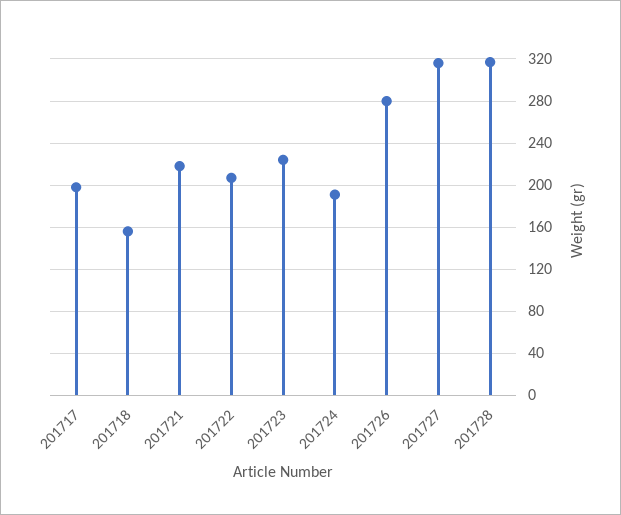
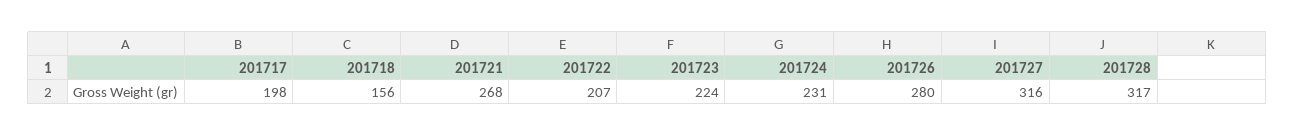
  {
    "201717": 198,
    "201718": 156,
-   "201721": 220,
+   "201721": 268,
    "201722": 207,
    "201723": 224,
-   "201724": 190,
+   "201724": 231,
    "201726": 280,
    "201727": 316,
    "201728": 317
  }

